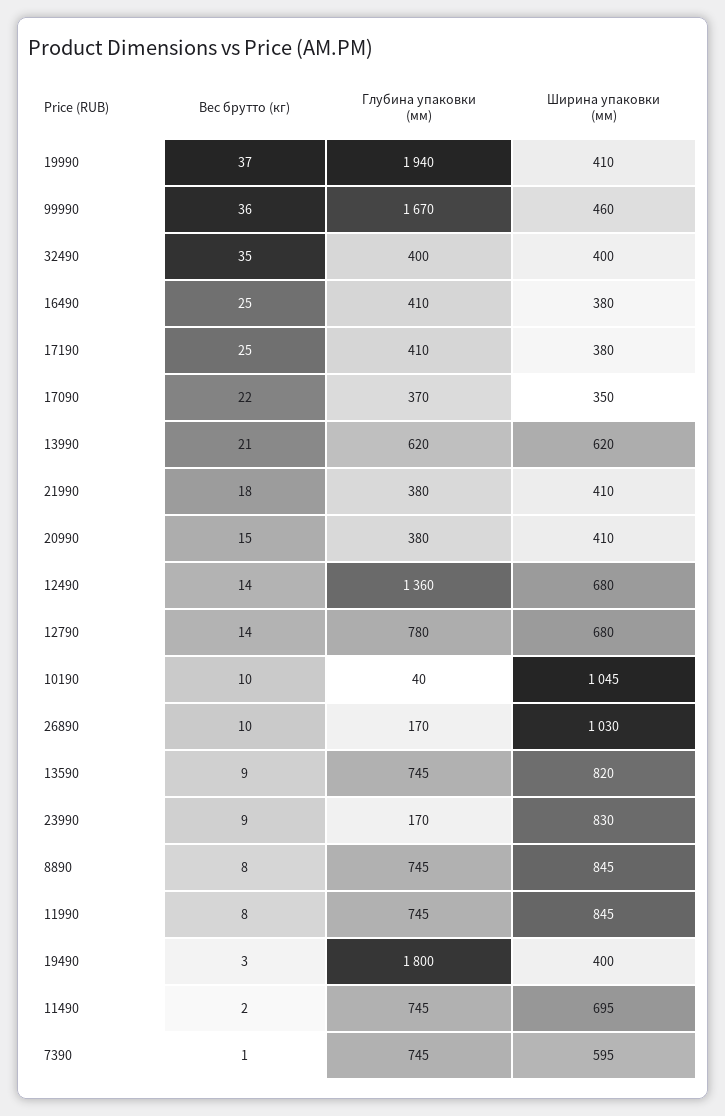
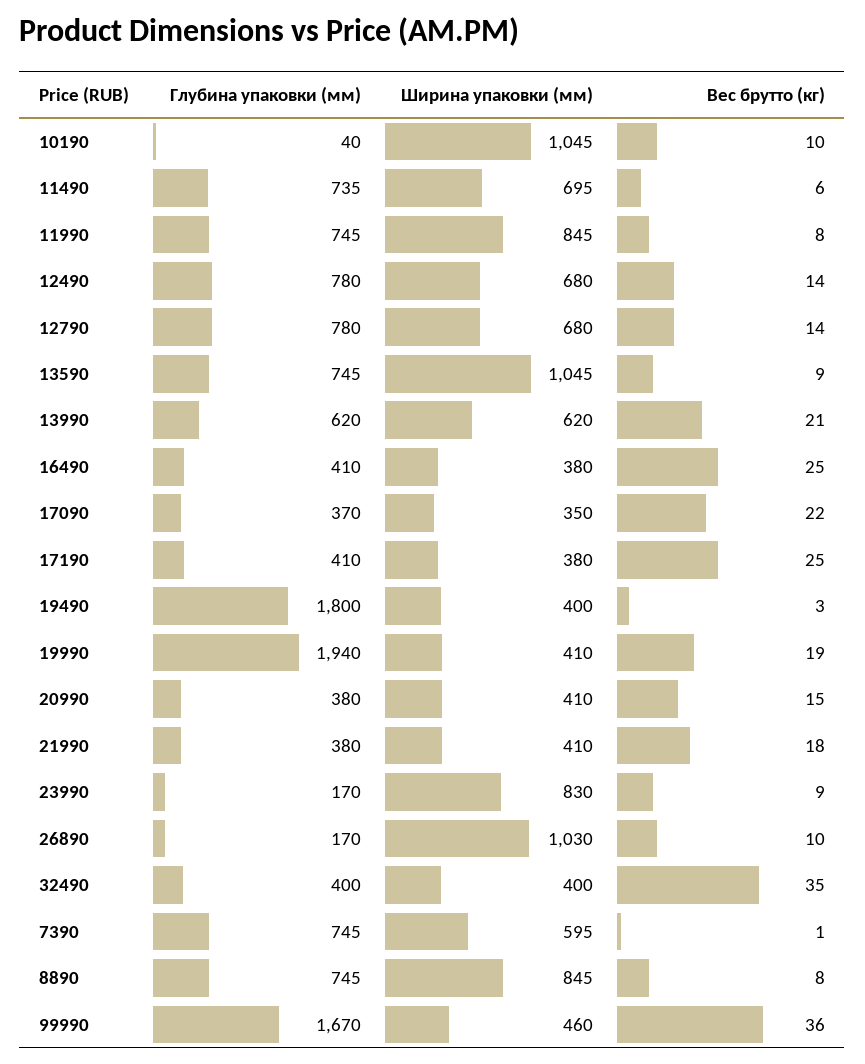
  {
    "Вес брутто (кг)": {
-     "19990": 37,
+     "19990": 19,
      "99990": 36,
      "32490": 35,
      "16490": 25,
      "17190": 25,
      "17090": 22,
      "13990": 21,
      "21990": 18,
      "20990": 15,
      "12490": 14,
      "12790": 14,
      "10190": 10,
      "26890": 10,
      "13590": 9,
      "23990": 9,
      "8890": 8,
      "11990": 8,
      "19490": 3,
-     "11490": 2,
+     "11490": 6,
      "7390": 1
    },
    "Глубина упаковки (мм)": {
      "19990": 1940,
      "99990": 1670,
      "32490": 400,
      "16490": 410,
      "17190": 410,
      "17090": 370,
      "13990": 620,
      "21990": 380,
      "20990": 380,
-     "12490": 1360,
+     "12490": 780,
      "12790": 780,
      "10190": 40,
      "26890": 170,
      "13590": 745,
      "23990": 170,
      "8890": 745,
      "11990": 745,
      "19490": 1800,
-     "11490": 745,
+     "11490": 735,
      "7390": 745
    },
    "Ширина упаковки (мм)": {
      "19990": 410,
      "99990": 460,
      "32490": 400,
      "16490": 380,
      "17190": 380,
      "17090": 350,
      "13990": 620,
      "21990": 410,
      "20990": 410,
      "12490": 680,
      "12790": 680,
      "10190": 1045,
      "26890": 1030,
-     "13590": 820,
+     "13590": 1045,
      "23990": 830,
      "8890": 845,
      "11990": 845,
      "19490": 400,
      "11490": 695,
      "7390": 595
    }
  }

